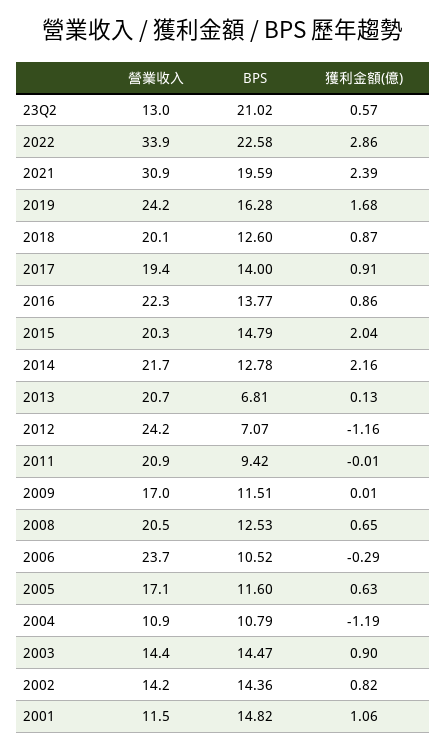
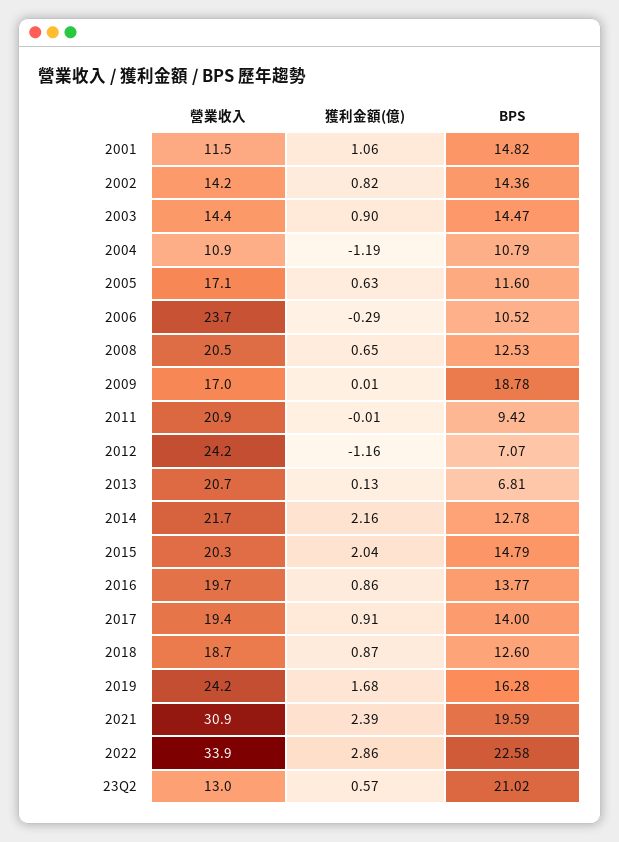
  {
    "營業收入": {
      "23Q2": 13,
      "2022": 33.9,
      "2021": 30.9,
      "2019": 24.2,
-     "2018": 20.1,
+     "2018": 18.7,
      "2017": 19.4,
-     "2016": 22.3,
+     "2016": 19.7,
      "2015": 20.3,
      "2014": 21.7,
      "2013": 20.7,
      "2012": 24.2,
      "2011": 20.9,
      "2009": 17,
      "2008": 20.5,
      "2006": 23.7,
      "2005": 17.1,
      "2004": 10.9,
      "2003": 14.4,
      "2002": 14.2,
      "2001": 11.5
    },
    "BPS": {
      "23Q2": 21.02,
      "2022": 22.58,
      "2021": 19.59,
      "2019": 16.28,
      "2018": 12.6,
      "2017": 14,
      "2016": 13.77,
      "2015": 14.79,
      "2014": 12.78,
      "2013": 6.81,
      "2012": 7.07,
      "2011": 9.42,
-     "2009": 11.51,
+     "2009": 18.78,
      "2008": 12.53,
      "2006": 10.52,
      "2005": 11.6,
      "2004": 10.79,
      "2003": 14.47,
      "2002": 14.36,
      "2001": 14.82
    },
    "獲利金額(億)": {
      "23Q2": 0.57,
      "2022": 2.86,
      "2021": 2.39,
      "2019": 1.68,
      "2018": 0.87,
      "2017": 0.91,
      "2016": 0.86,
      "2015": 2.04,
      "2014": 2.16,
      "2013": 0.13,
      "2012": -1.16,
      "2011": -0.01,
      "2009": 0.01,
      "2008": 0.65,
      "2006": -0.29,
      "2005": 0.63,
      "2004": -1.19,
      "2003": 0.9,
      "2002": 0.82,
      "2001": 1.06
    }
  }

